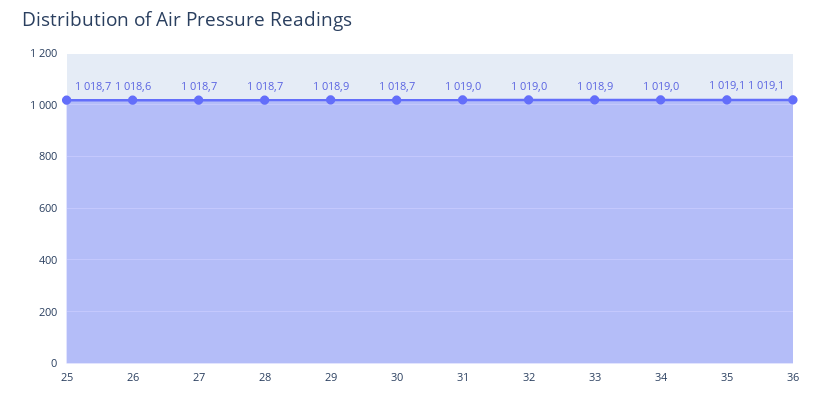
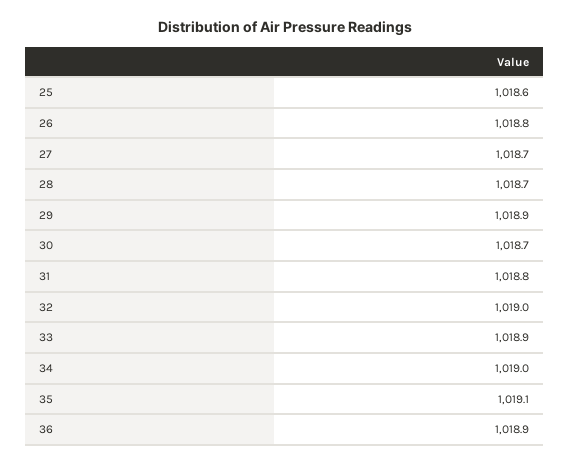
  {
-   "25": 1018.7,
+   "25": 1018.6,
-   "26": 1018.6,
+   "26": 1018.8,
    "27": 1018.7,
    "28": 1018.7,
    "29": 1018.9,
    "30": 1018.7,
-   "31": 1019,
+   "31": 1018.8,
    "32": 1019,
    "33": 1018.9,
    "34": 1019,
    "35": 1019.1,
-   "36": 1019.1
+   "36": 1018.9
  }

